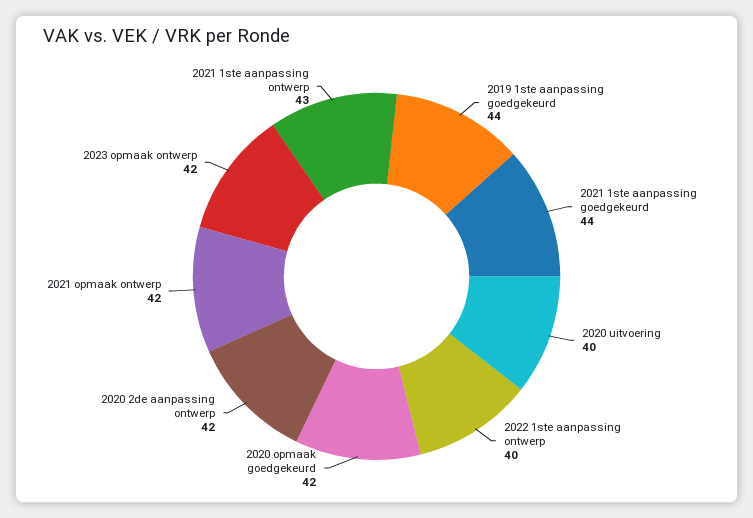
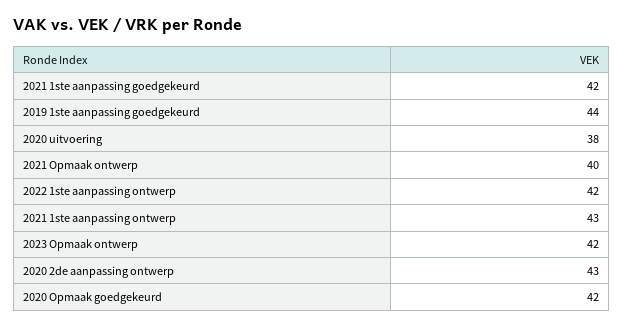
  {
    "2019 1ste aanpassing goedgekeurd": 44,
-   "2021 1ste aanpassing goedgekeurd": 44,
+   "2021 1ste aanpassing goedgekeurd": 42,
-   "2020 uitvoering": 40,
+   "2020 uitvoering": 38,
-   "2022 1ste aanpassing ontwerp": 40,
+   "2022 1ste aanpassing ontwerp": 42,
    "2020 opmaak goedgekeurd": 42,
-   "2020 2de aanpassing ontwerp": 42,
+   "2020 2de aanpassing ontwerp": 43,
-   "2021 opmaak ontwerp": 42,
+   "2021 opmaak ontwerp": 40,
    "2023 opmaak ontwerp": 42,
    "2021 1ste aanpassing ontwerp": 43
  }

